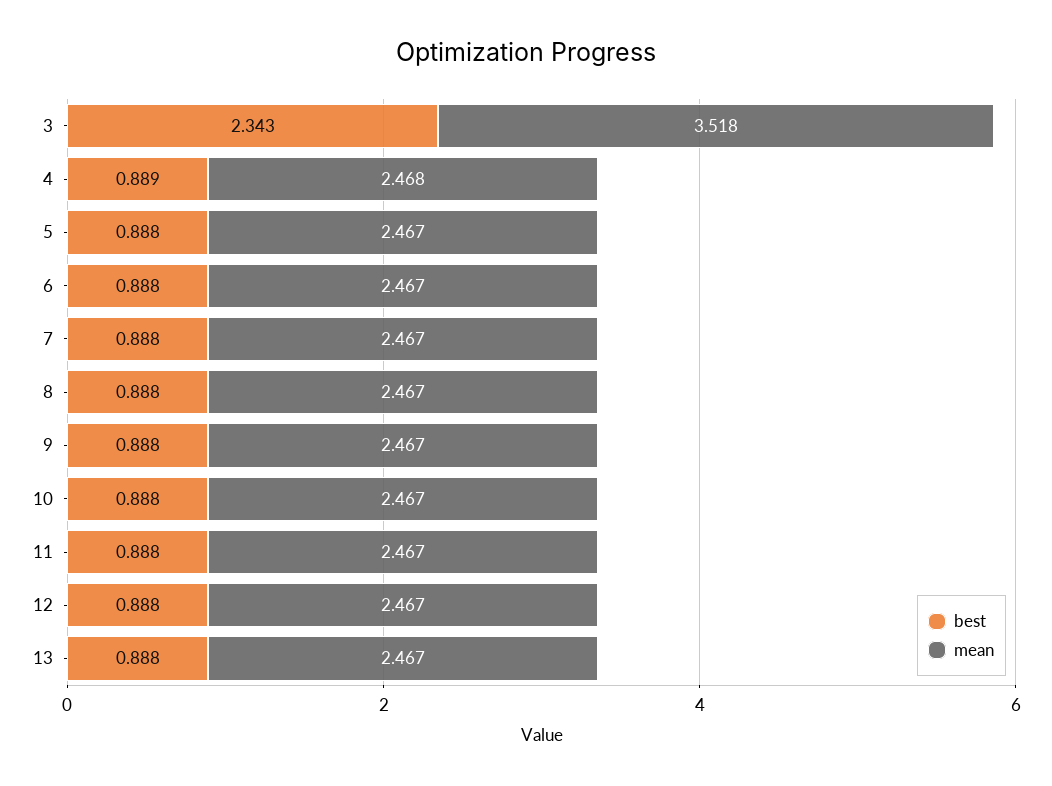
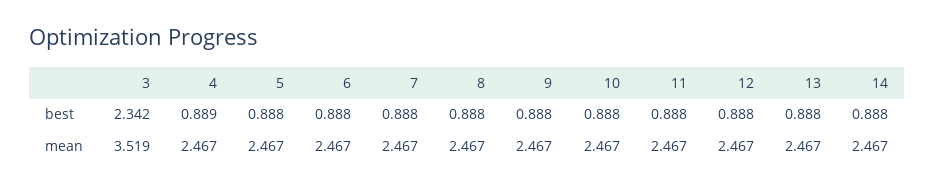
  {
    "best": {
-     "3": 2.343,
+     "3": 2.342,
      "4": 0.889,
      "5": 0.888,
      "6": 0.888,
      "7": 0.888,
      "8": 0.888,
      "9": 0.888,
      "10": 0.888,
      "11": 0.888,
      "12": 0.888,
-     "13": 0.888
+     "13": 0.888,
+     "14": 0.888
    },
    "mean": {
-     "3": 3.518,
+     "3": 3.519,
-     "4": 2.468,
+     "4": 2.467,
      "5": 2.467,
      "6": 2.467,
      "7": 2.467,
      "8": 2.467,
      "9": 2.467,
      "10": 2.467,
      "11": 2.467,
      "12": 2.467,
-     "13": 2.467
+     "13": 2.467,
+     "14": 2.467
    }
  }

